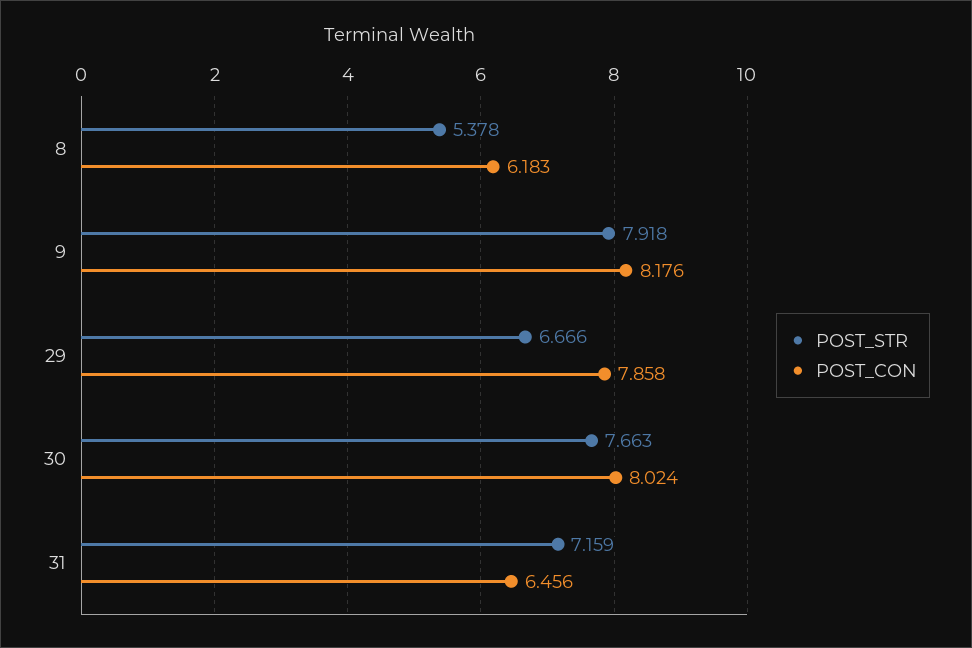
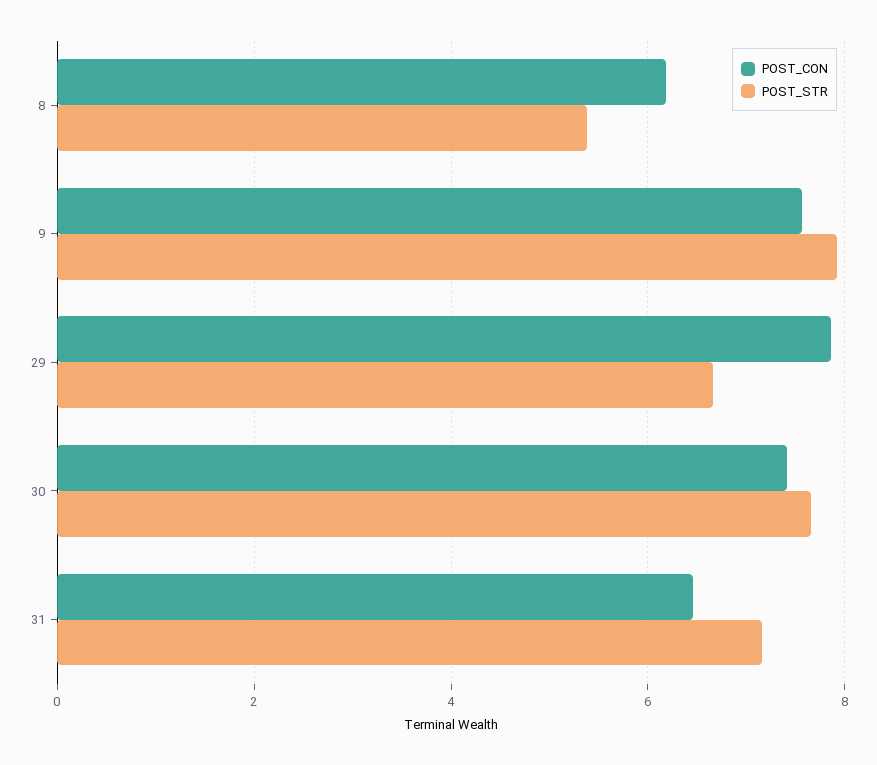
  {
    "POST_STR": {
      "8": 5.378,
      "9": 7.918,
      "29": 6.666,
      "30": 7.663,
      "31": 7.159
    },
    "POST_CON": {
      "8": 6.183,
-     "9": 8.176,
+     "9": 7.6,
      "29": 7.858,
-     "30": 8.024,
+     "30": 7.4,
      "31": 6.456
    }
  }

